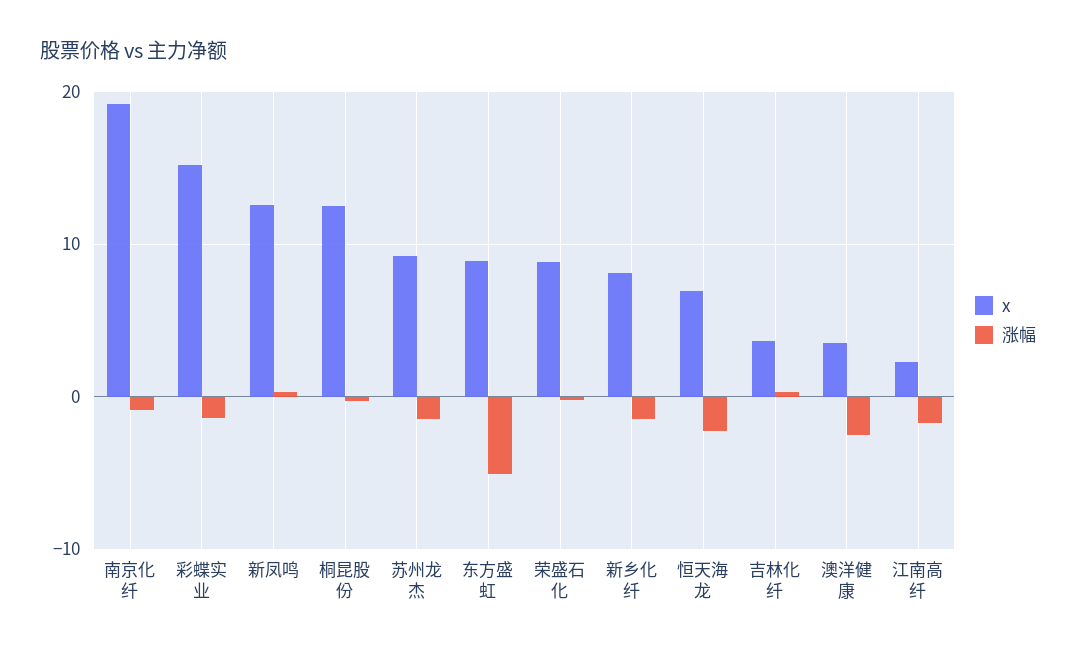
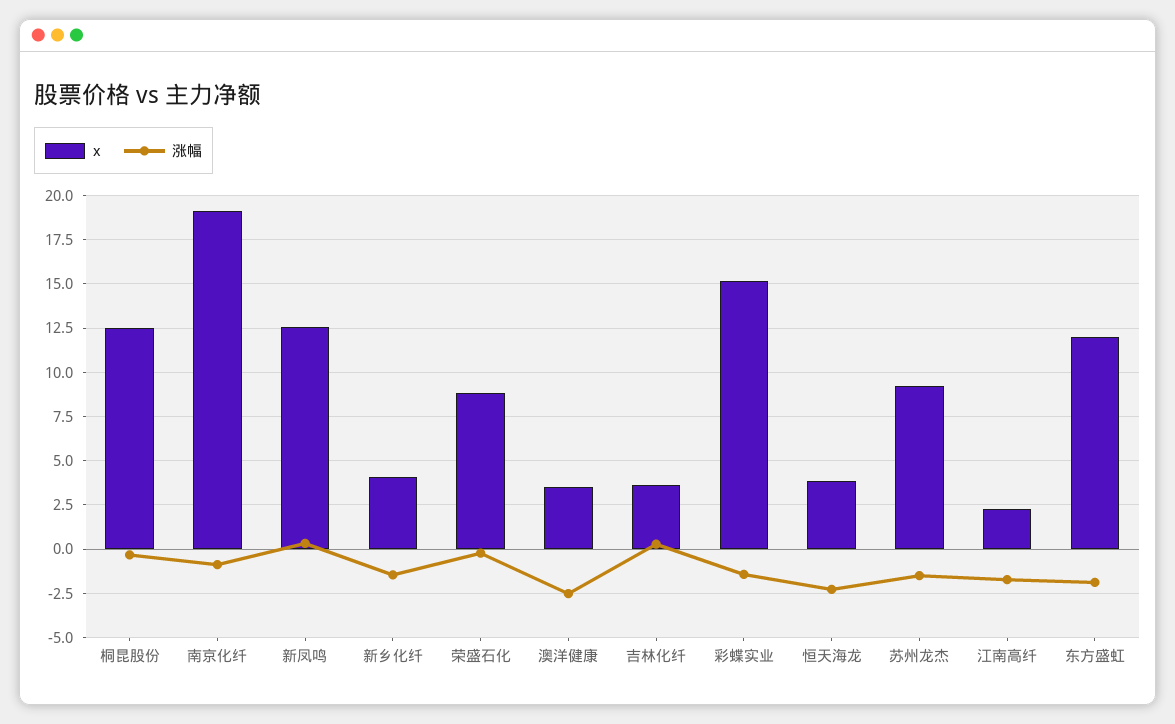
  {
    "x": {
      "南京化纤": 19,
      "彩蝶实业": 15,
      "新凤鸣": 12.5,
      "桐昆股份": 12.5,
      "苏州龙杰": 9,
-     "东方盛虹": 9,
+     "东方盛虹": 12,
      "荣盛石化": 9,
-     "新乡化纤": 8,
+     "新乡化纤": 4,
-     "恒天海龙": 7,
+     "恒天海龙": 4,
      "吉林化纤": 3.5,
      "澳洋健康": 3.5,
      "江南高纤": 2.5
    },
    "涨幅": {
      "南京化纤": -1,
      "彩蝶实业": -1.5,
      "新凤鸣": 0.5,
      "桐昆股份": -0.5,
      "苏州龙杰": -1.5,
-     "东方盛虹": -5,
+     "东方盛虹": -2,
      "荣盛石化": 0,
      "新乡化纤": -1.5,
      "恒天海龙": -2.5,
      "吉林化纤": 0.5,
      "澳洋健康": -2.5,
      "江南高纤": -1.5
    }
  }

